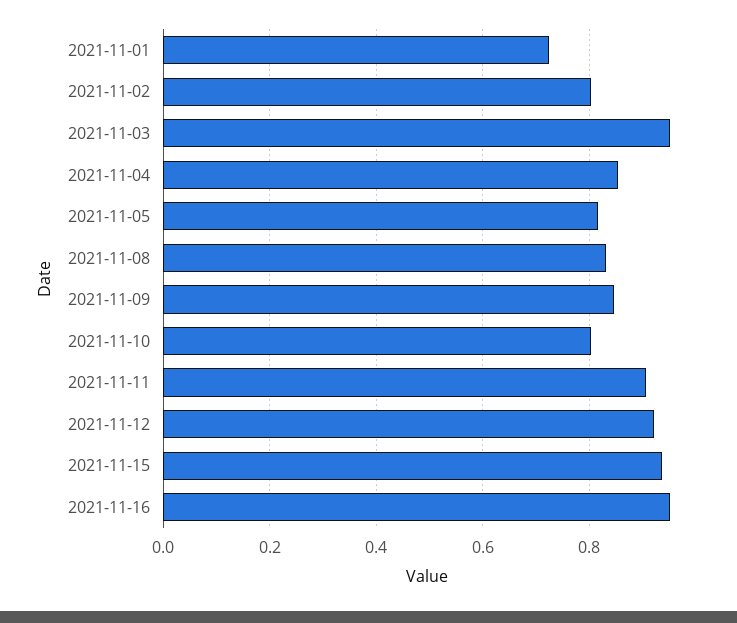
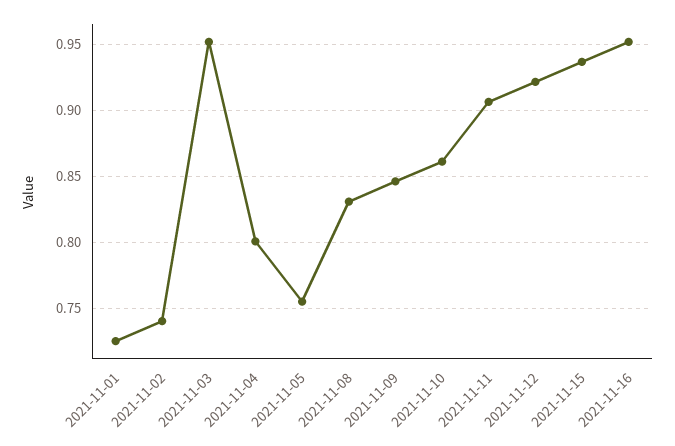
  {
    "2021-11-01": 0.725,
-   "2021-11-02": 0.8,
+   "2021-11-02": 0.74,
    "2021-11-03": 0.95,
-   "2021-11-04": 0.86,
+   "2021-11-04": 0.8,
-   "2021-11-05": 0.82,
+   "2021-11-05": 0.755,
    "2021-11-08": 0.83,
    "2021-11-09": 0.845,
-   "2021-11-10": 0.8,
+   "2021-11-10": 0.86,
    "2021-11-11": 0.905,
    "2021-11-12": 0.92,
    "2021-11-15": 0.935,
    "2021-11-16": 0.95
  }

